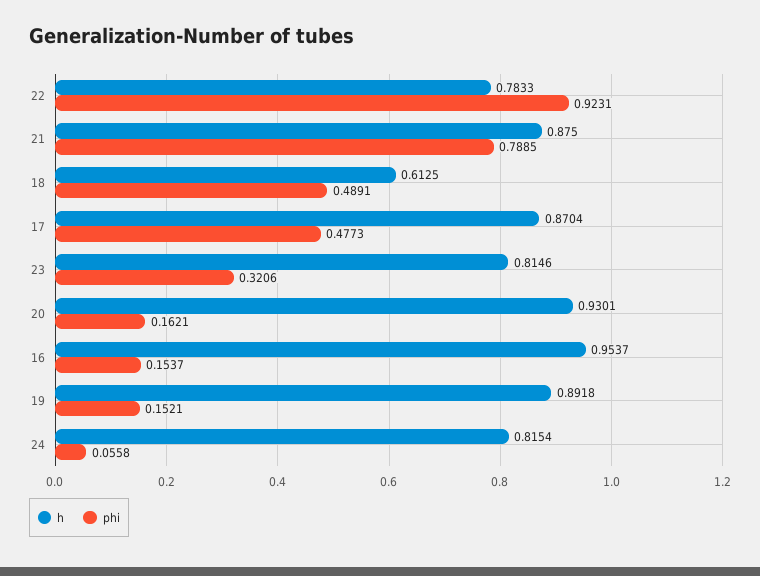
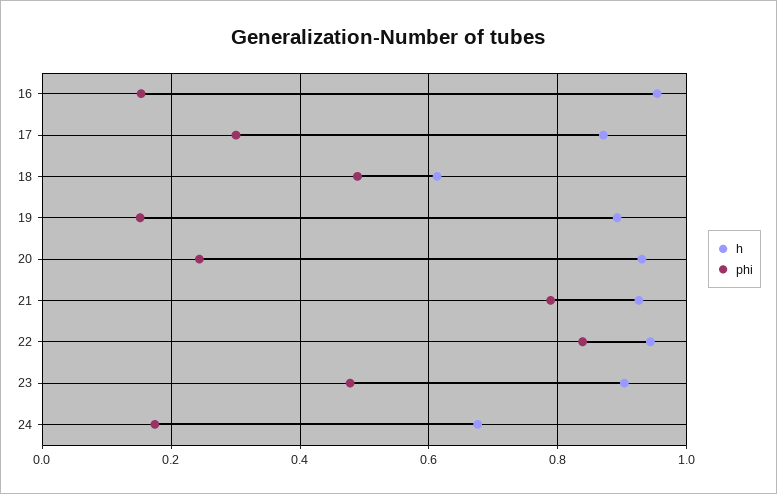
  {
    "h": {
-     "22": 0.7833,
+     "22": 0.94,
-     "21": 0.875,
+     "21": 0.92,
      "18": 0.6125,
      "17": 0.8704,
-     "23": 0.8146,
+     "23": 0.9,
      "20": 0.9301,
      "16": 0.9537,
      "19": 0.8918,
-     "24": 0.8154
+     "24": 0.68
    },
    "phi": {
-     "22": 0.9231,
+     "22": 0.84,
      "21": 0.7885,
      "18": 0.4891,
-     "17": 0.4773,
+     "17": 0.3,
-     "23": 0.3206,
+     "23": 0.48,
-     "20": 0.1621,
+     "20": 0.24,
      "16": 0.1537,
      "19": 0.1521,
-     "24": 0.0558
+     "24": 0.18
    }
  }

